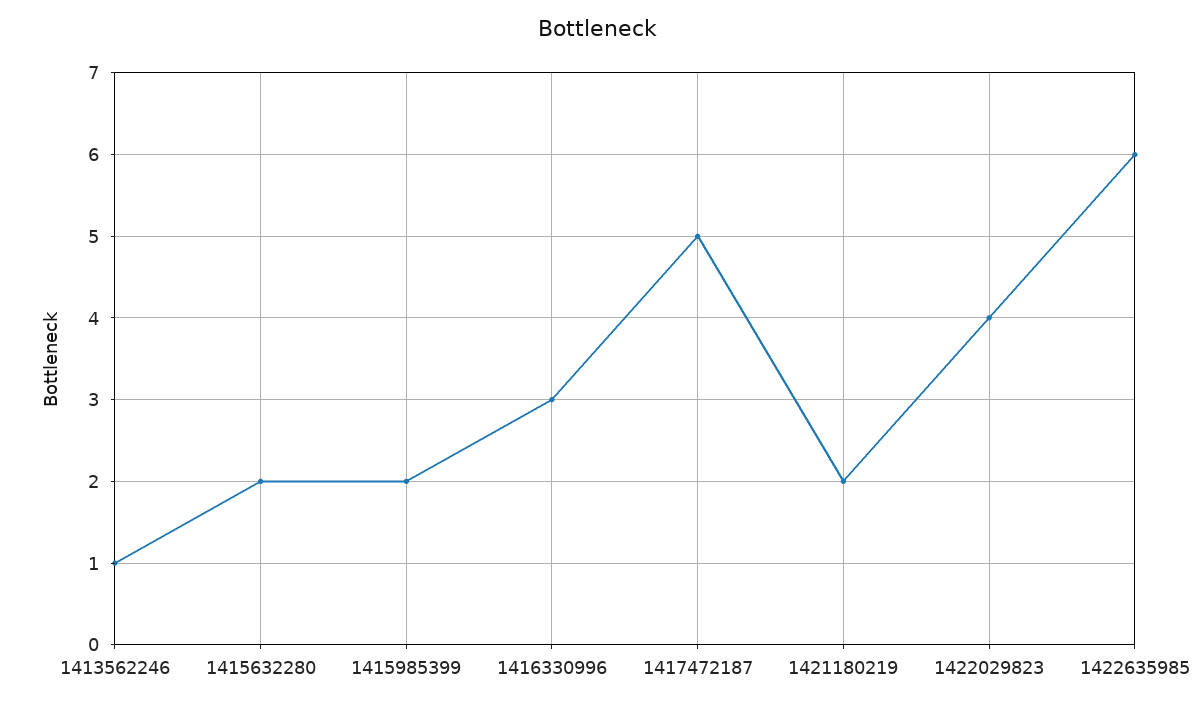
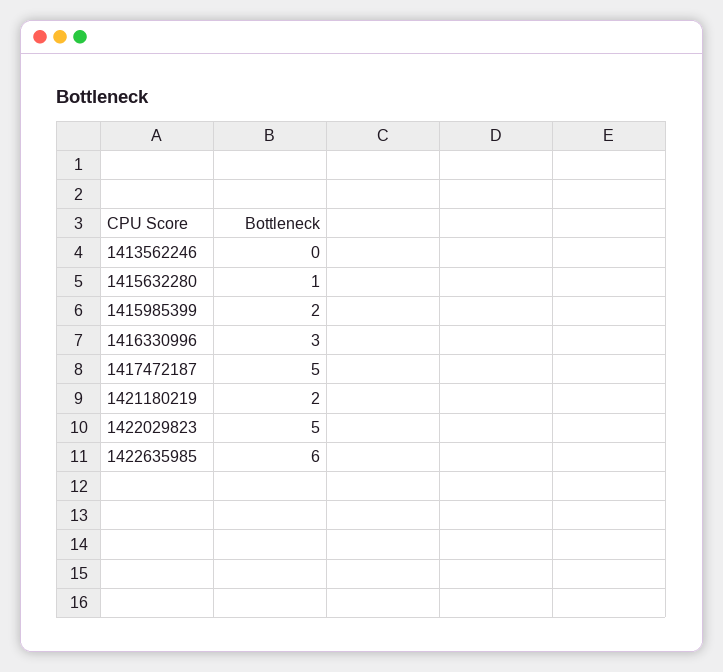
  {
-   "1413562246": 1,
+   "1413562246": 0,
-   "1415632280": 2,
+   "1415632280": 1,
    "1415985399": 2,
    "1416330996": 3,
    "1417472187": 5,
    "1421180219": 2,
-   "1422029823": 4,
+   "1422029823": 5,
    "1422635985": 6
  }

